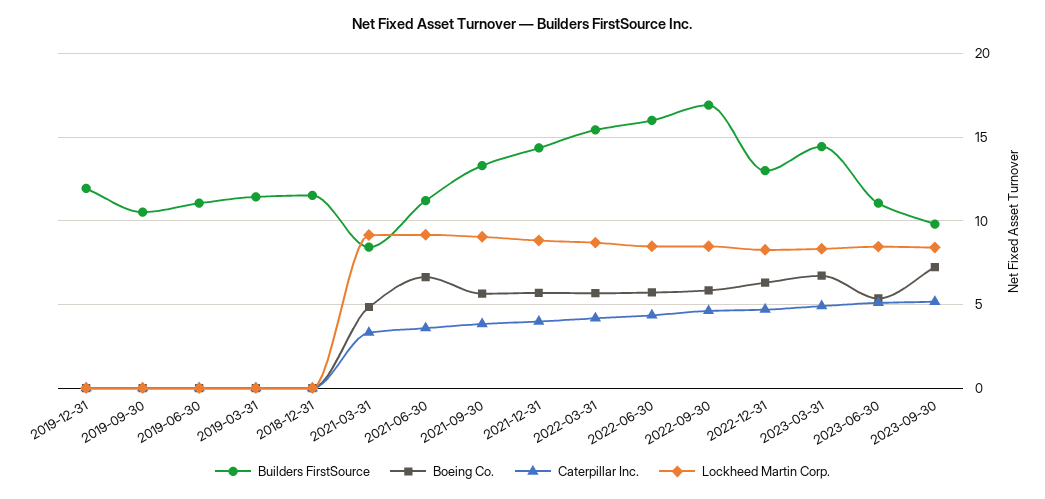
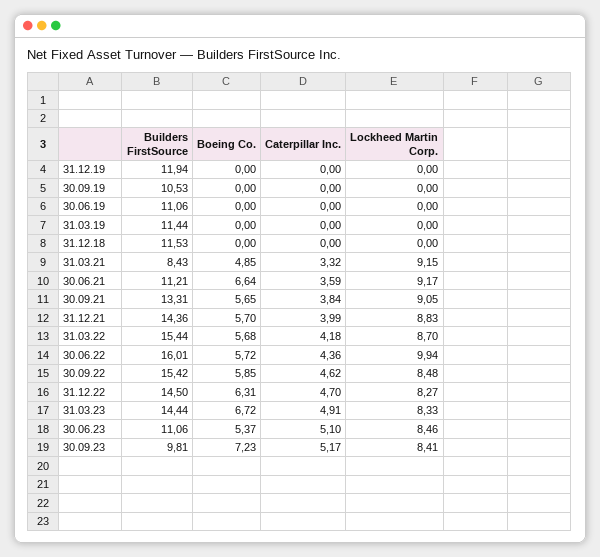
  {
    "Builders FirstSource": {
      "2019-12-31": 11.94,
      "2019-09-30": 10.53,
      "2019-06-30": 11.06,
      "2019-03-31": 11.44,
      "2018-12-31": 11.53,
      "2021-03-31": 8.43,
      "2021-06-30": 11.21,
      "2021-09-30": 13.31,
      "2021-12-31": 14.36,
      "2022-03-31": 15.44,
      "2022-06-30": 16.01,
-     "2022-09-30": 17,
+     "2022-09-30": 15.42,
-     "2022-12-31": 13,
+     "2022-12-31": 14.5,
      "2023-03-31": 14.44,
      "2023-06-30": 11.06,
      "2023-09-30": 9.81
    },
    "Boeing Co.": {
      "2019-12-31": 0,
      "2019-09-30": 0,
      "2019-06-30": 0,
      "2019-03-31": 0,
      "2018-12-31": 0,
      "2021-03-31": 4.85,
      "2021-06-30": 6.64,
      "2021-09-30": 5.65,
      "2021-12-31": 5.7,
      "2022-03-31": 5.68,
      "2022-06-30": 5.72,
      "2022-09-30": 5.85,
      "2022-12-31": 6.31,
      "2023-03-31": 6.72,
      "2023-06-30": 5.37,
      "2023-09-30": 7.23
    },
    "Caterpillar Inc.": {
      "2019-12-31": 0,
      "2019-09-30": 0,
      "2019-06-30": 0,
      "2019-03-31": 0,
      "2018-12-31": 0,
      "2021-03-31": 3.32,
      "2021-06-30": 3.59,
      "2021-09-30": 3.84,
      "2021-12-31": 3.99,
      "2022-03-31": 4.18,
      "2022-06-30": 4.36,
      "2022-09-30": 4.62,
      "2022-12-31": 4.7,
      "2023-03-31": 4.91,
      "2023-06-30": 5.1,
      "2023-09-30": 5.17
    },
    "Lockheed Martin Corp.": {
      "2019-12-31": 0,
      "2019-09-30": 0,
      "2019-06-30": 0,
      "2019-03-31": 0,
      "2018-12-31": 0,
      "2021-03-31": 9.15,
      "2021-06-30": 9.17,
      "2021-09-30": 9.05,
      "2021-12-31": 8.83,
      "2022-03-31": 8.7,
-     "2022-06-30": 8.5,
+     "2022-06-30": 9.94,
      "2022-09-30": 8.48,
      "2022-12-31": 8.27,
      "2023-03-31": 8.33,
      "2023-06-30": 8.46,
      "2023-09-30": 8.41
    }
  }

